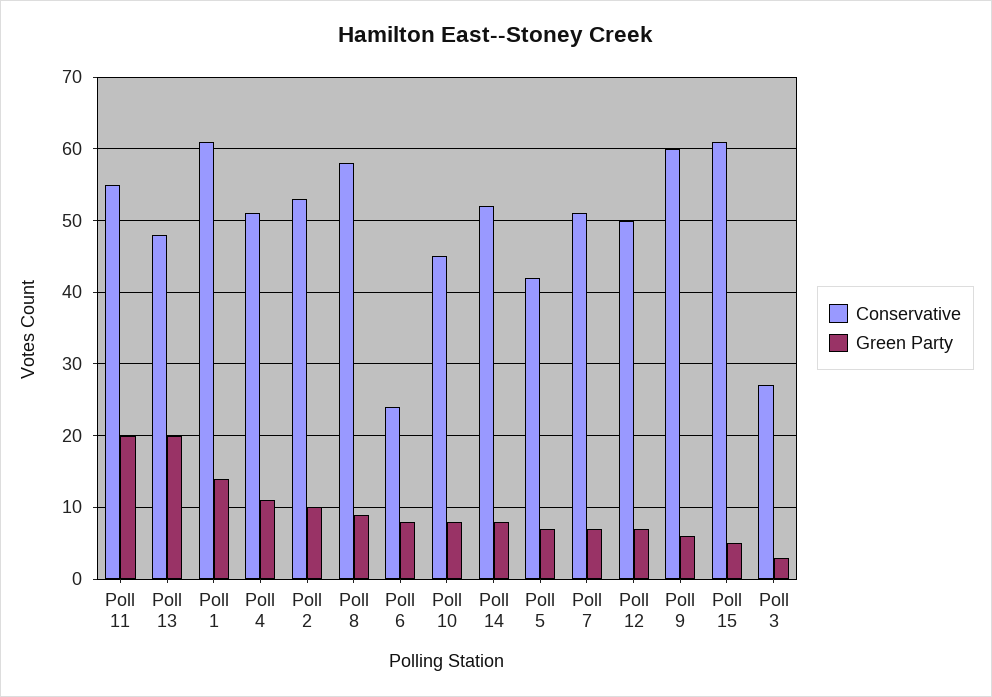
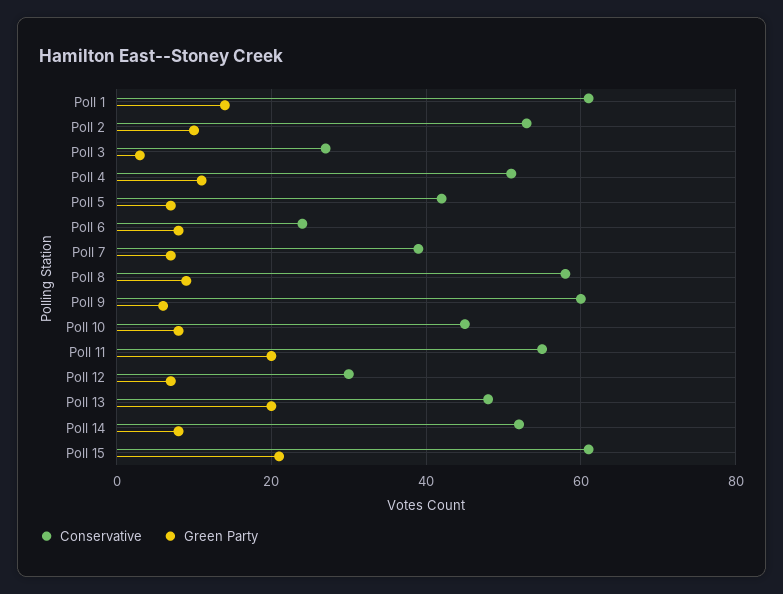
  {
    "Conservative": {
      "Poll 11": 55,
      "Poll 13": 48,
      "Poll 1": 61,
      "Poll 4": 51,
      "Poll 2": 53,
      "Poll 8": 58,
      "Poll 6": 24,
      "Poll 10": 45,
      "Poll 14": 52,
      "Poll 5": 42,
-     "Poll 7": 51,
+     "Poll 7": 40,
-     "Poll 12": 50,
+     "Poll 12": 30,
      "Poll 9": 60,
      "Poll 15": 61,
      "Poll 3": 27
    },
    "Green Party": {
      "Poll 11": 20,
      "Poll 13": 20,
      "Poll 1": 14,
      "Poll 4": 11,
      "Poll 2": 10,
      "Poll 8": 9,
      "Poll 6": 8,
      "Poll 10": 8,
      "Poll 14": 8,
      "Poll 5": 7,
      "Poll 7": 7,
      "Poll 12": 7,
      "Poll 9": 6,
-     "Poll 15": 5,
+     "Poll 15": 20,
      "Poll 3": 3
    }
  }

